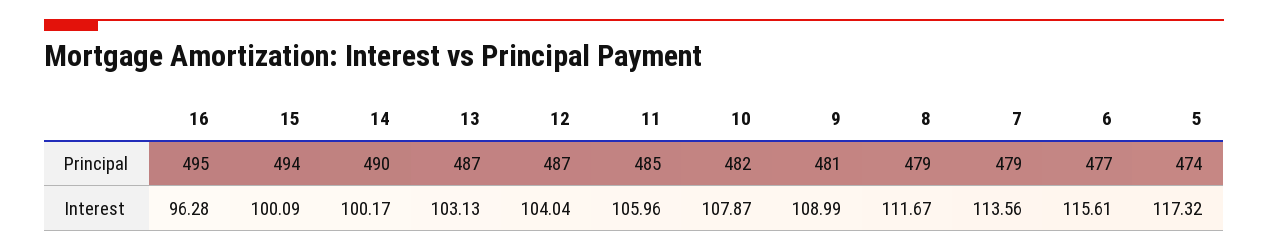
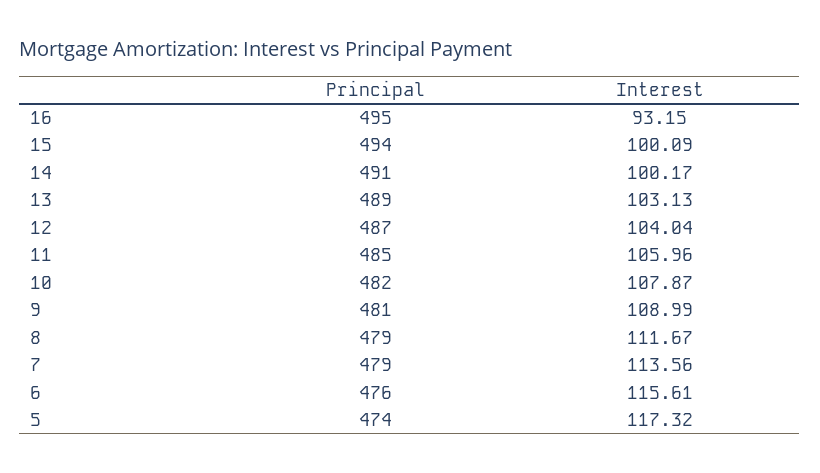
  {
    "16": {
      "Principal": 495,
-     "Interest": 96.28
+     "Interest": 93.15
    },
    "15": {
      "Principal": 494,
      "Interest": 100.09
    },
    "14": {
-     "Principal": 490,
+     "Principal": 491,
      "Interest": 100.17
    },
    "13": {
-     "Principal": 487,
+     "Principal": 489,
      "Interest": 103.13
    },
    "12": {
      "Principal": 487,
      "Interest": 104.04
    },
    "11": {
      "Principal": 485,
      "Interest": 105.96
    },
    "10": {
      "Principal": 482,
      "Interest": 107.87
    },
    "9": {
      "Principal": 481,
      "Interest": 108.99
    },
    "8": {
      "Principal": 479,
      "Interest": 111.67
    },
    "7": {
      "Principal": 479,
      "Interest": 113.56
    },
    "6": {
-     "Principal": 477,
+     "Principal": 476,
      "Interest": 115.61
    },
    "5": {
      "Principal": 474,
      "Interest": 117.32
    }
  }

